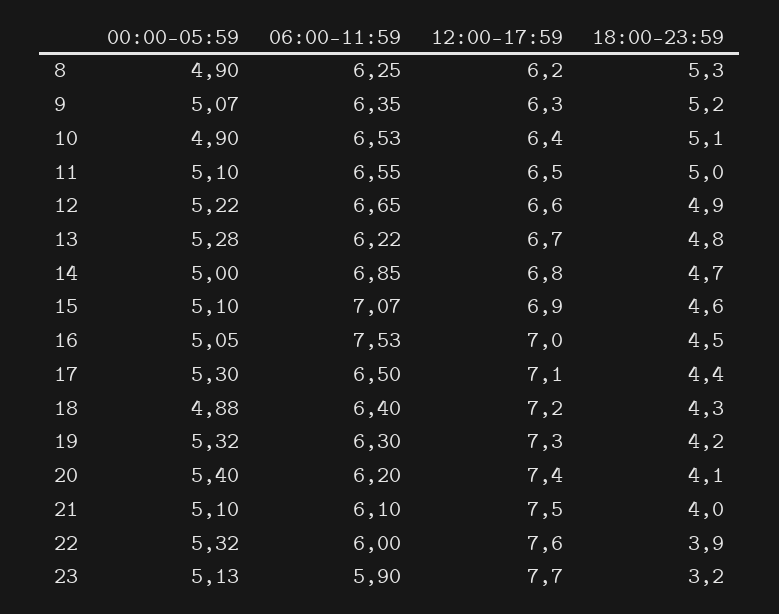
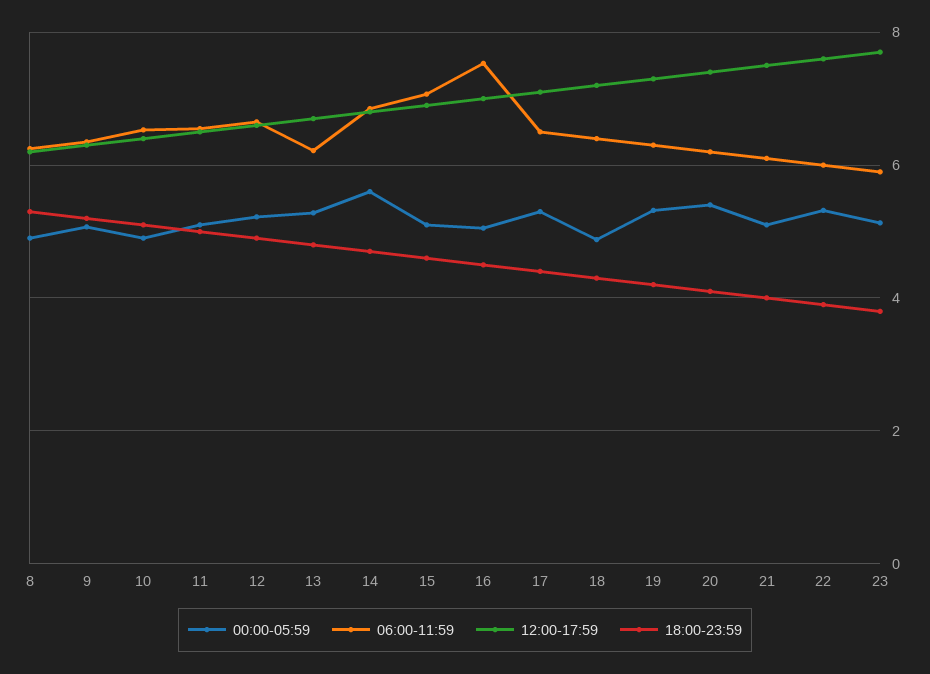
  {
    "00:00-05:59": {
      "8": 4.9,
      "9": 5.07,
      "10": 4.9,
      "11": 5.1,
      "12": 5.22,
      "13": 5.28,
-     "14": 5,
+     "14": 5.6,
      "15": 5.1,
      "16": 5.05,
      "17": 5.3,
      "18": 4.88,
      "19": 5.32,
      "20": 5.4,
      "21": 5.1,
      "22": 5.32,
      "23": 5.13
    },
    "06:00-11:59": {
      "8": 6.25,
      "9": 6.35,
      "10": 6.53,
      "11": 6.55,
      "12": 6.65,
      "13": 6.22,
      "14": 6.85,
      "15": 7.07,
      "16": 7.53,
      "17": 6.5,
      "18": 6.4,
      "19": 6.3,
      "20": 6.2,
      "21": 6.1,
      "22": 6,
      "23": 5.9
    },
    "12:00-17:59": {
      "8": 6.2,
      "9": 6.3,
      "10": 6.4,
      "11": 6.5,
      "12": 6.6,
      "13": 6.7,
      "14": 6.8,
      "15": 6.9,
      "16": 7,
      "17": 7.1,
      "18": 7.2,
      "19": 7.3,
      "20": 7.4,
      "21": 7.5,
      "22": 7.6,
      "23": 7.7
    },
    "18:00-23:59": {
      "8": 5.3,
      "9": 5.2,
      "10": 5.1,
      "11": 5,
      "12": 4.9,
      "13": 4.8,
      "14": 4.7,
      "15": 4.6,
      "16": 4.5,
      "17": 4.4,
      "18": 4.3,
      "19": 4.2,
      "20": 4.1,
      "21": 4,
      "22": 3.9,
-     "23": 3.2
+     "23": 3.8
    }
  }

